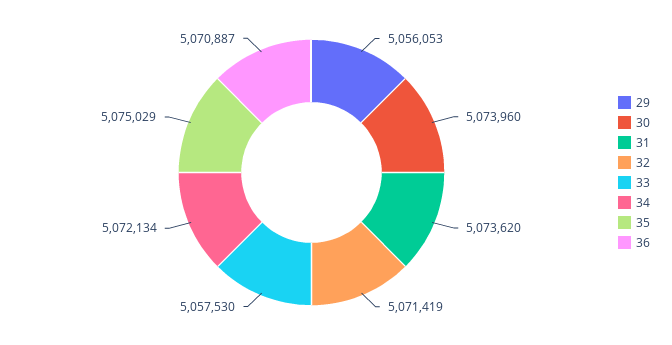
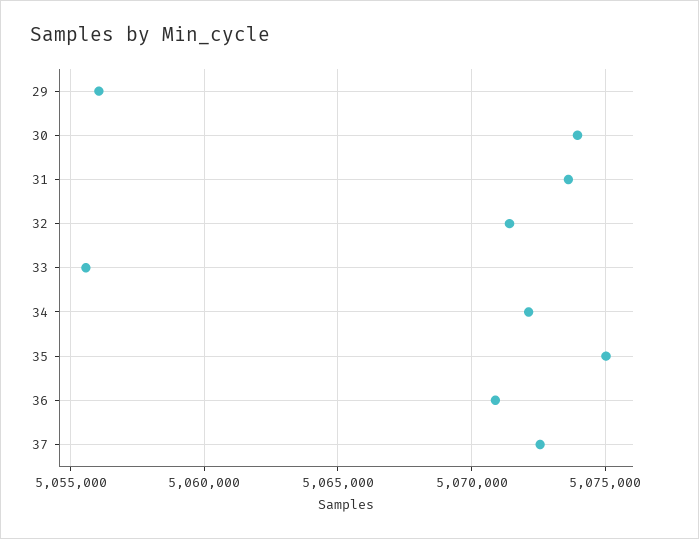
  {
    "29": 5056053,
    "30": 5073960,
    "31": 5073620,
    "32": 5071419,
-   "33": 5057530,
+   "33": 5055500,
    "34": 5072134,
    "35": 5075029,
-   "36": 5070887
+   "36": 5070887,
+   "37": 5072500
  }

